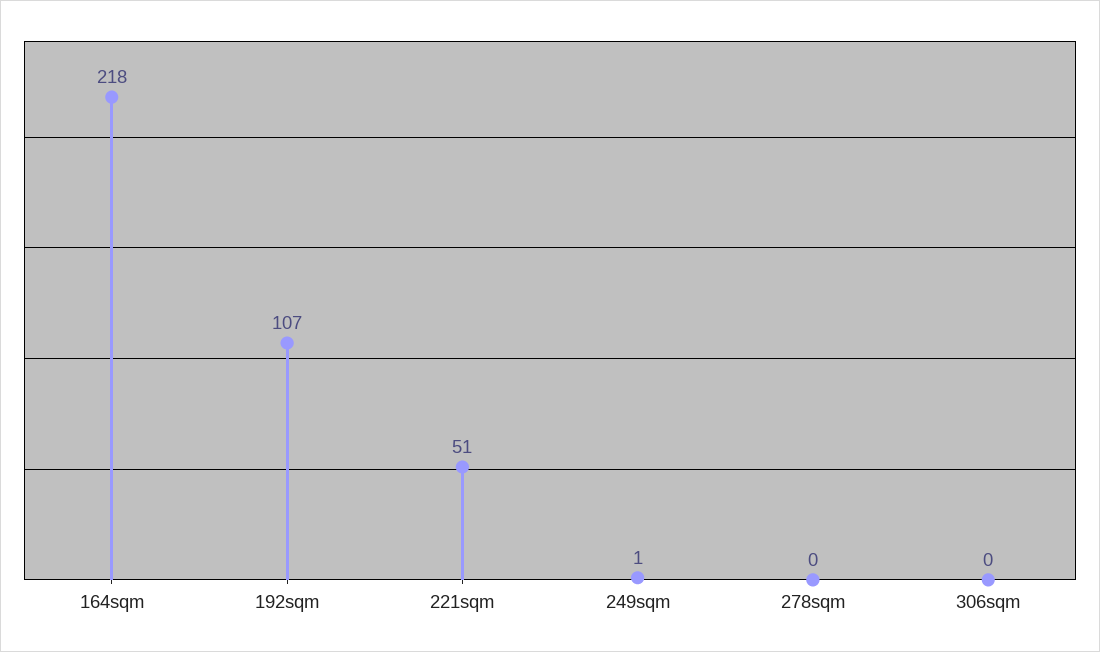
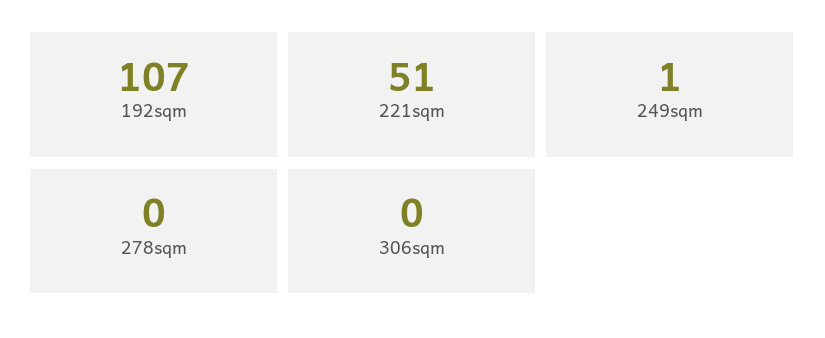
  {
-   "164sqm": 218,
    "192sqm": 107,
    "221sqm": 51,
    "249sqm": 1,
    "278sqm": 0,
    "306sqm": 0
  }

